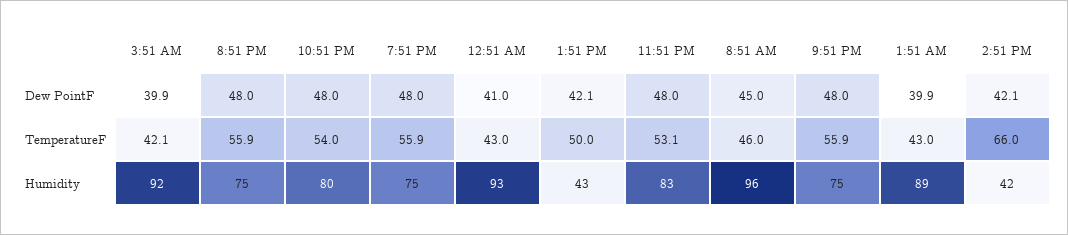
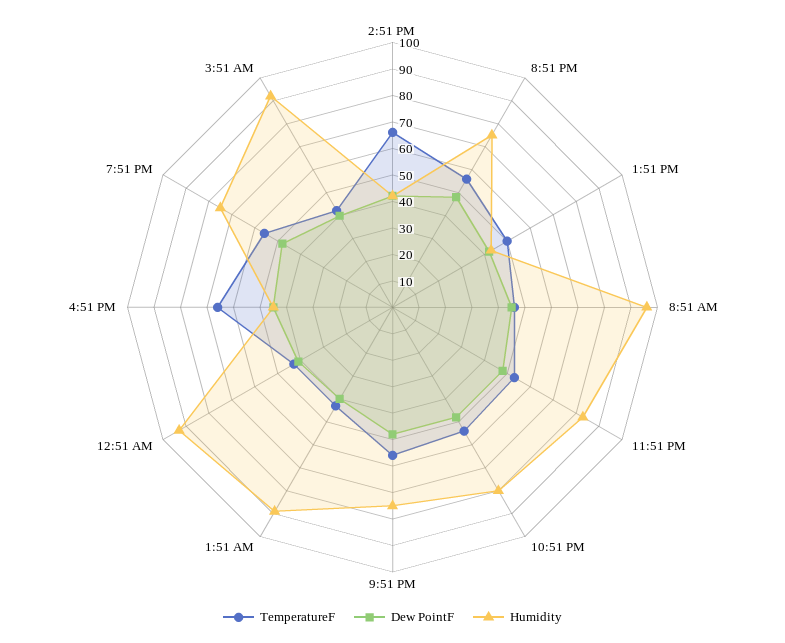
  {
    "Dew PointF": {
      "3:51 AM": 39.9,
      "8:51 PM": 48,
      "10:51 PM": 48,
      "7:51 PM": 48,
      "12:51 AM": 41,
      "1:51 PM": 42.1,
      "11:51 PM": 48,
      "8:51 AM": 45,
      "9:51 PM": 48,
      "1:51 AM": 39.9,
-     "2:51 PM": 42.1
+     "2:51 PM": 42.1,
+     "4:51 PM": 45
    },
    "TemperatureF": {
      "3:51 AM": 42.1,
      "8:51 PM": 55.9,
      "10:51 PM": 54,
      "7:51 PM": 55.9,
      "12:51 AM": 43,
      "1:51 PM": 50,
      "11:51 PM": 53.1,
      "8:51 AM": 46,
      "9:51 PM": 55.9,
      "1:51 AM": 43,
-     "2:51 PM": 66
+     "2:51 PM": 66,
+     "4:51 PM": 65
    },
    "Humidity": {
      "3:51 AM": 92,
      "8:51 PM": 75,
      "10:51 PM": 80,
      "7:51 PM": 75,
      "12:51 AM": 93,
      "1:51 PM": 43,
      "11:51 PM": 83,
      "8:51 AM": 96,
      "9:51 PM": 75,
      "1:51 AM": 89,
-     "2:51 PM": 42
+     "2:51 PM": 42,
+     "4:51 PM": 45
    }
  }

